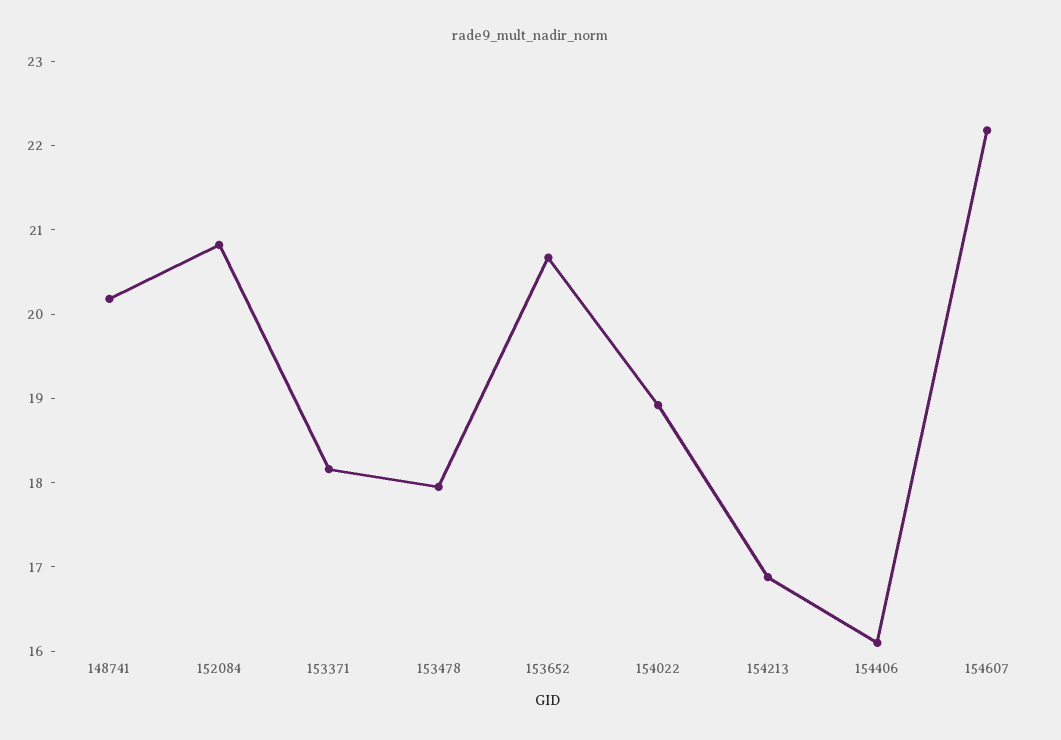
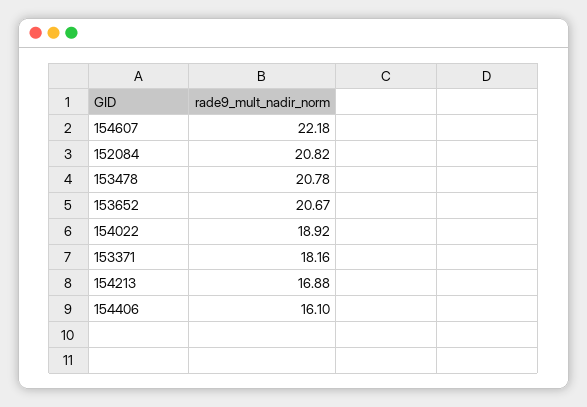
  {
-   "148741": 20.2,
    "152084": 20.82,
    "153371": 18.16,
-   "153478": 18,
+   "153478": 20.78,
    "153652": 20.67,
    "154022": 18.92,
    "154213": 16.88,
    "154406": 16.1,
    "154607": 22.18
  }

